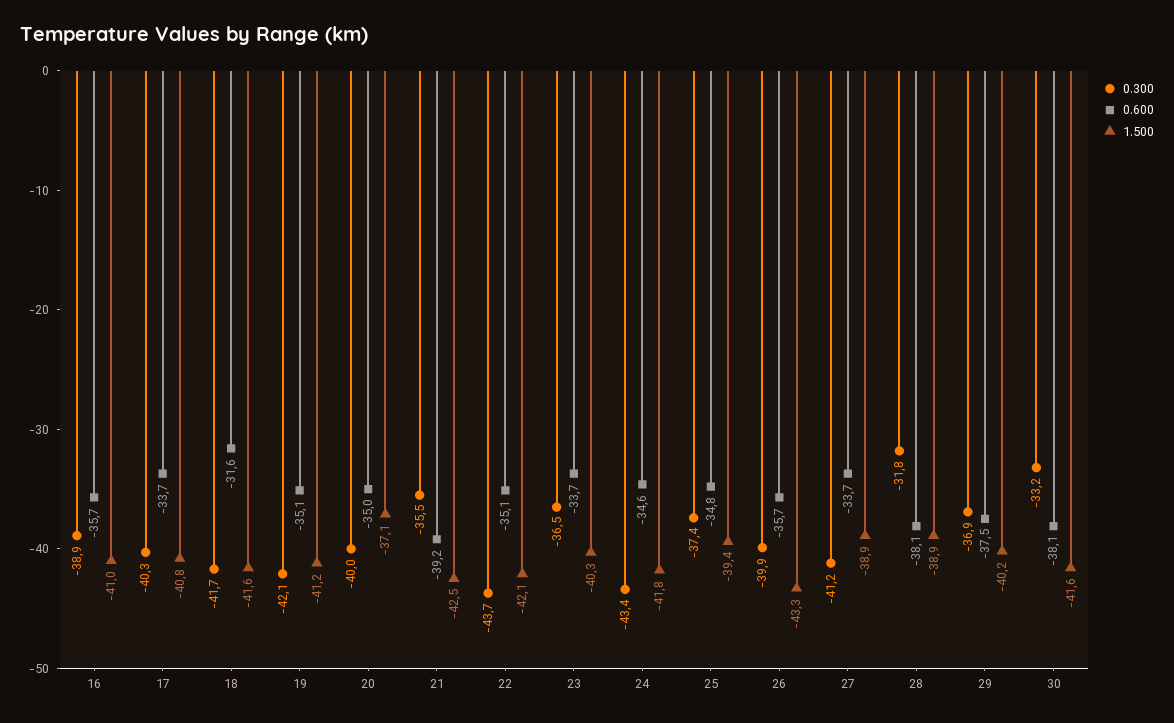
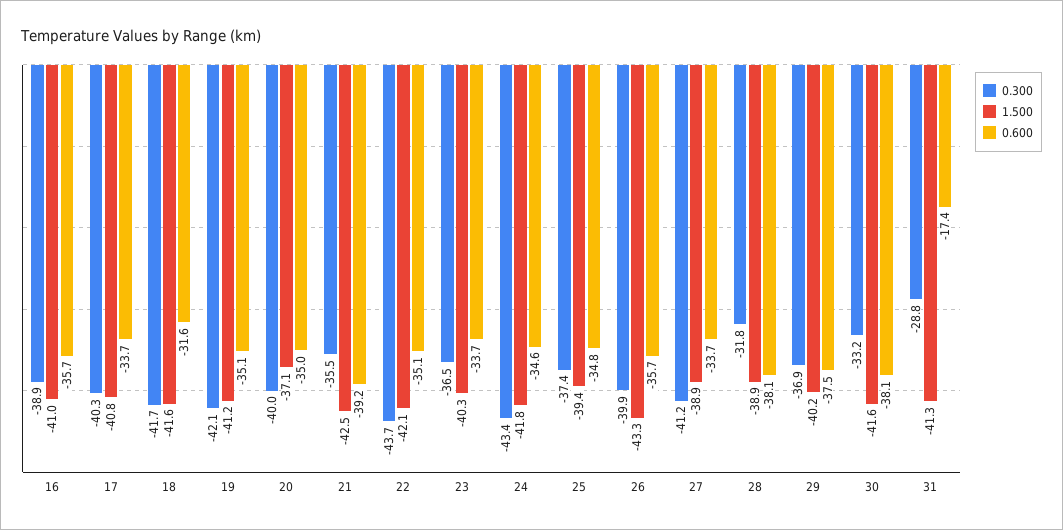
  {
    "0.300": {
      "16": -38.9,
      "17": -40.3,
      "18": -41.7,
      "19": -42.1,
      "20": -40,
      "21": -35.5,
      "22": -43.7,
      "23": -36.5,
      "24": -43.4,
      "25": -37.4,
      "26": -39.9,
      "27": -41.2,
      "28": -31.8,
      "29": -36.9,
-     "30": -33.2
+     "30": -33.2,
+     "31": -28.8
    },
    "0.600": {
      "16": -35.7,
      "17": -33.7,
      "18": -31.6,
      "19": -35.1,
      "20": -35,
      "21": -39.2,
      "22": -35.1,
      "23": -33.7,
      "24": -34.6,
      "25": -34.8,
      "26": -35.7,
      "27": -33.7,
      "28": -38.1,
      "29": -37.5,
-     "30": -38.1
+     "30": -38.1,
+     "31": -17.4
    },
    "1.500": {
      "16": -41,
      "17": -40.8,
      "18": -41.6,
      "19": -41.2,
      "20": -37.1,
      "21": -42.5,
      "22": -42.1,
      "23": -40.3,
      "24": -41.8,
      "25": -39.4,
      "26": -43.3,
      "27": -38.9,
      "28": -38.9,
      "29": -40.2,
-     "30": -41.6
+     "30": -41.6,
+     "31": -41.3
    }
  }

